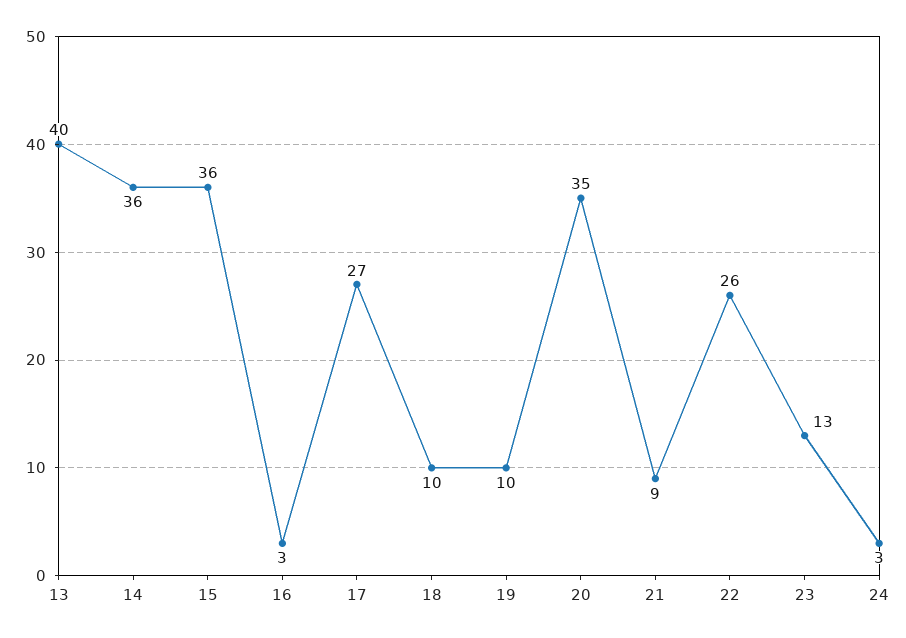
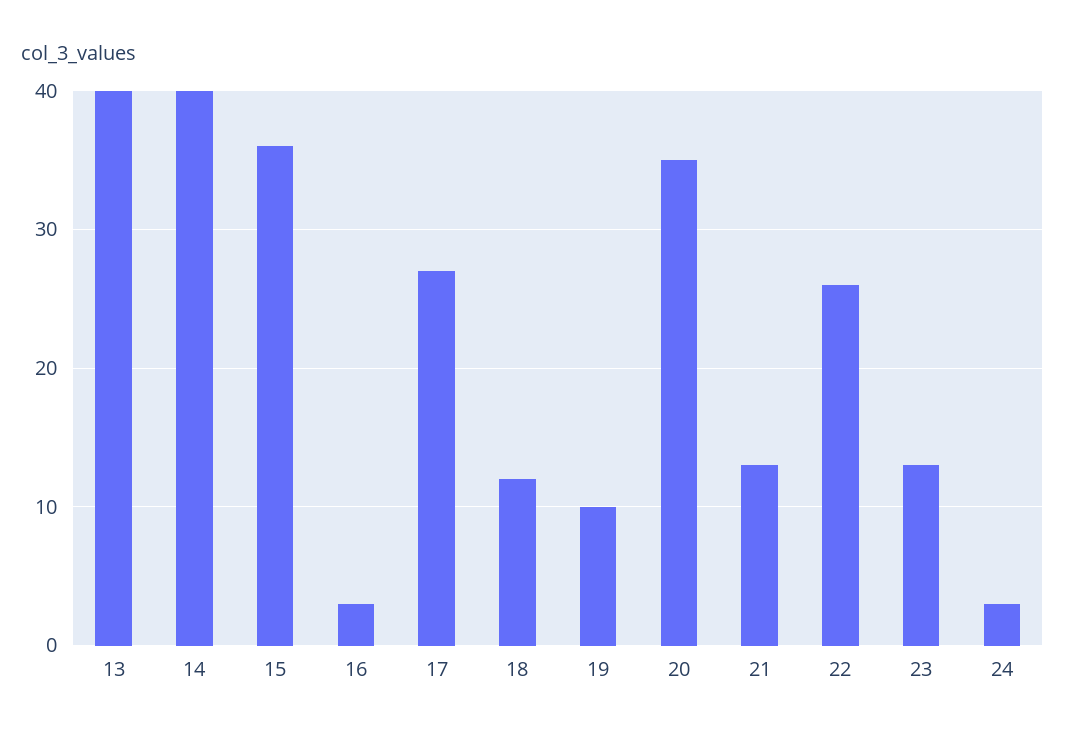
  {
    "13": 40,
-   "14": 36,
+   "14": 40,
    "15": 36,
    "16": 3,
    "17": 27,
-   "18": 10,
+   "18": 12,
    "19": 10,
    "20": 35,
-   "21": 9,
+   "21": 13,
    "22": 26,
    "23": 13,
    "24": 3
  }

